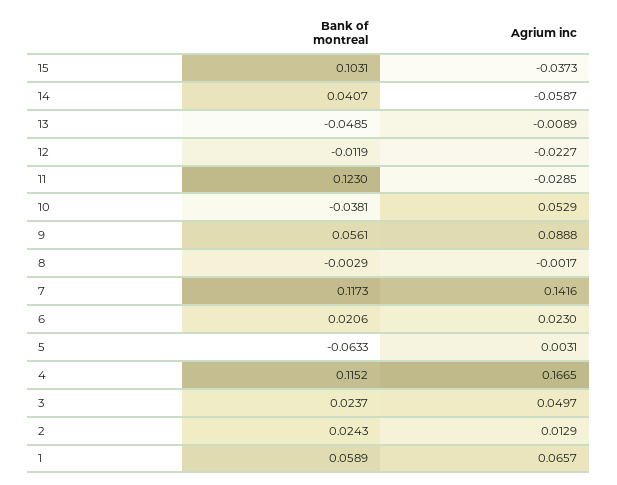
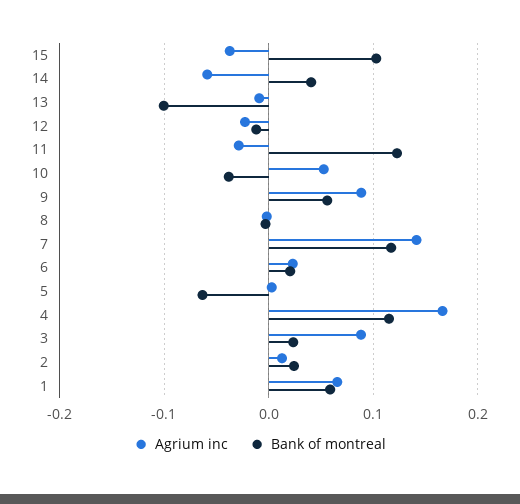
  {
    "Bank of montreal": {
      "15": 0.1031,
      "14": 0.0407,
-     "13": -0.0485,
+     "13": -0.1,
      "12": -0.0119,
      "11": 0.123,
      "10": -0.0381,
      "9": 0.0561,
      "8": -0.0029,
      "7": 0.1173,
      "6": 0.0206,
      "5": -0.0633,
      "4": 0.1152,
      "3": 0.0237,
      "2": 0.0243,
      "1": 0.0589
    },
    "Agrium inc": {
      "15": -0.0373,
      "14": -0.0587,
      "13": -0.0089,
      "12": -0.0227,
      "11": -0.0285,
      "10": 0.0529,
      "9": 0.0888,
      "8": -0.0017,
      "7": 0.1416,
      "6": 0.023,
      "5": 0.0031,
      "4": 0.1665,
-     "3": 0.0497,
+     "3": 0.09,
      "2": 0.0129,
      "1": 0.0657
    }
  }

